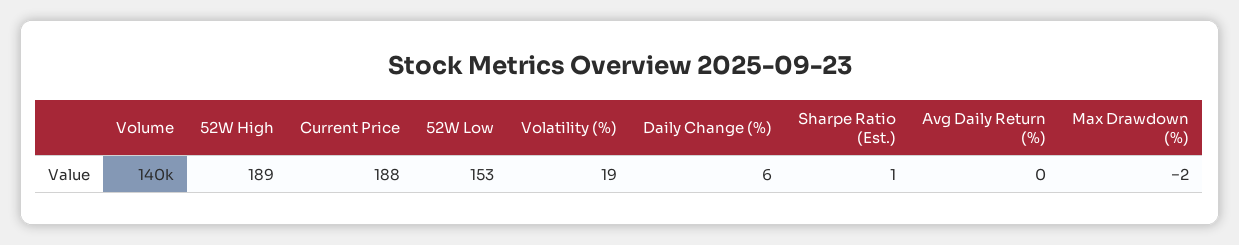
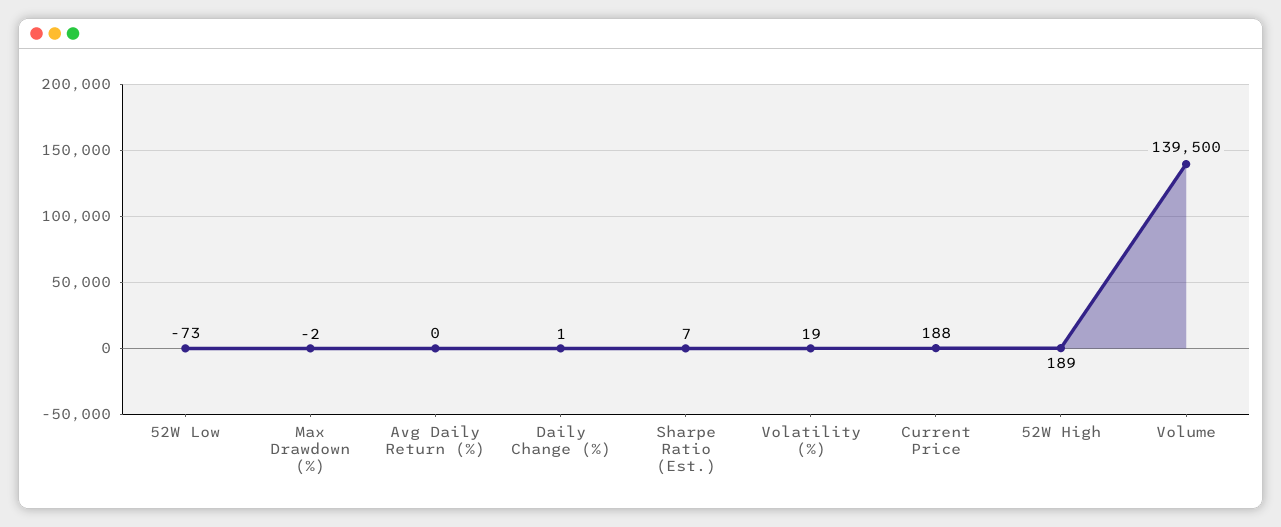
  {
    "Volume": 139500,
    "52W High": 189,
    "Current Price": 188,
-   "52W Low": 153,
+   "52W Low": -73,
    "Volatility (%)": 19,
-   "Daily Change (%)": 6,
+   "Daily Change (%)": 1,
-   "Sharpe Ratio (Est.)": 1,
+   "Sharpe Ratio (Est.)": 7,
    "Avg Daily Return (%)": 0,
    "Max Drawdown (%)": -2
  }

